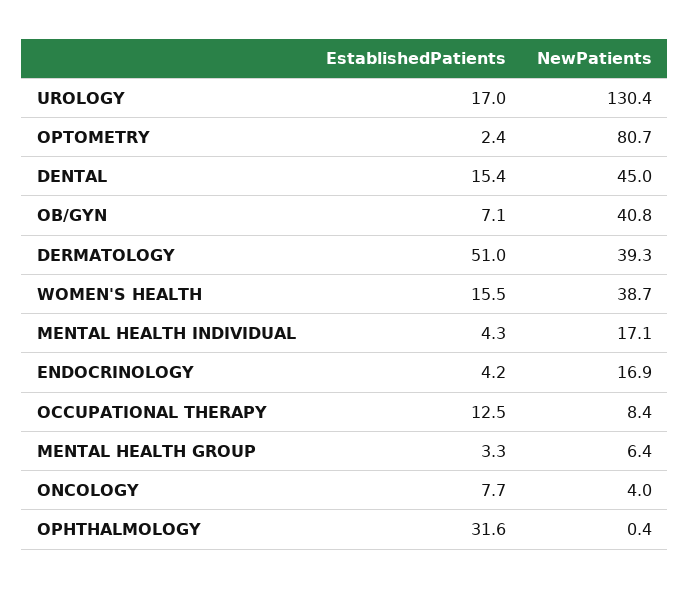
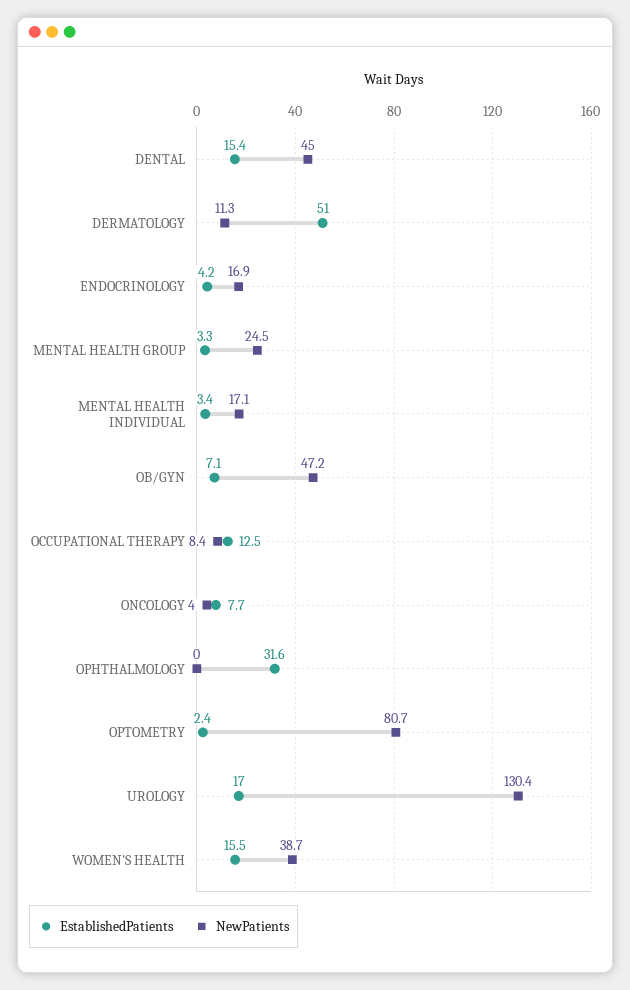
  {
    "EstablishedPatients": {
      "UROLOGY": 17,
      "OPTOMETRY": 2.4,
      "DENTAL": 15.4,
      "OB/GYN": 7.1,
      "DERMATOLOGY": 51,
      "WOMEN'S HEALTH": 15.5,
-     "MENTAL HEALTH INDIVIDUAL": 4.3,
+     "MENTAL HEALTH INDIVIDUAL": 3.4,
      "ENDOCRINOLOGY": 4.2,
      "OCCUPATIONAL THERAPY": 12.5,
      "MENTAL HEALTH GROUP": 3.3,
      "ONCOLOGY": 7.7,
      "OPHTHALMOLOGY": 31.6
    },
    "NewPatients": {
      "UROLOGY": 130.4,
      "OPTOMETRY": 80.7,
      "DENTAL": 45,
-     "OB/GYN": 40.8,
+     "OB/GYN": 47.2,
-     "DERMATOLOGY": 39.3,
+     "DERMATOLOGY": 11.3,
      "WOMEN'S HEALTH": 38.7,
      "MENTAL HEALTH INDIVIDUAL": 17.1,
      "ENDOCRINOLOGY": 16.9,
      "OCCUPATIONAL THERAPY": 8.4,
-     "MENTAL HEALTH GROUP": 6.4,
+     "MENTAL HEALTH GROUP": 24.5,
      "ONCOLOGY": 4,
-     "OPHTHALMOLOGY": 0.4
+     "OPHTHALMOLOGY": 0
    }
  }

